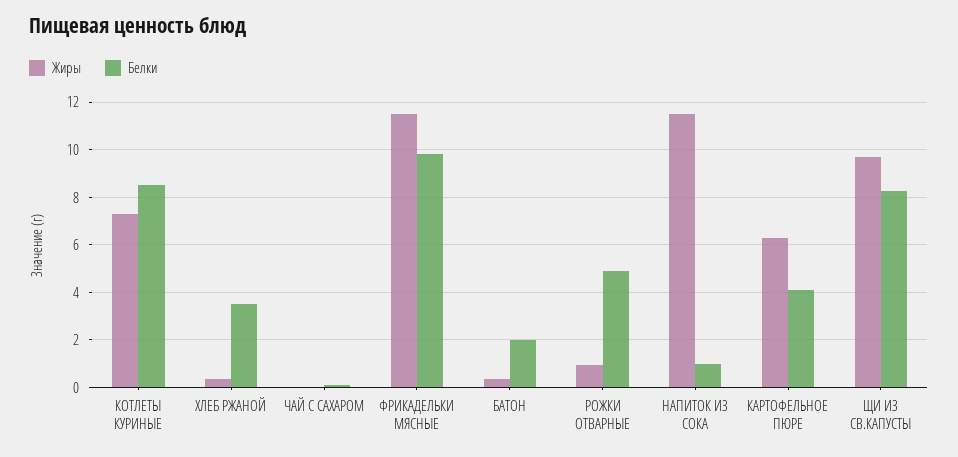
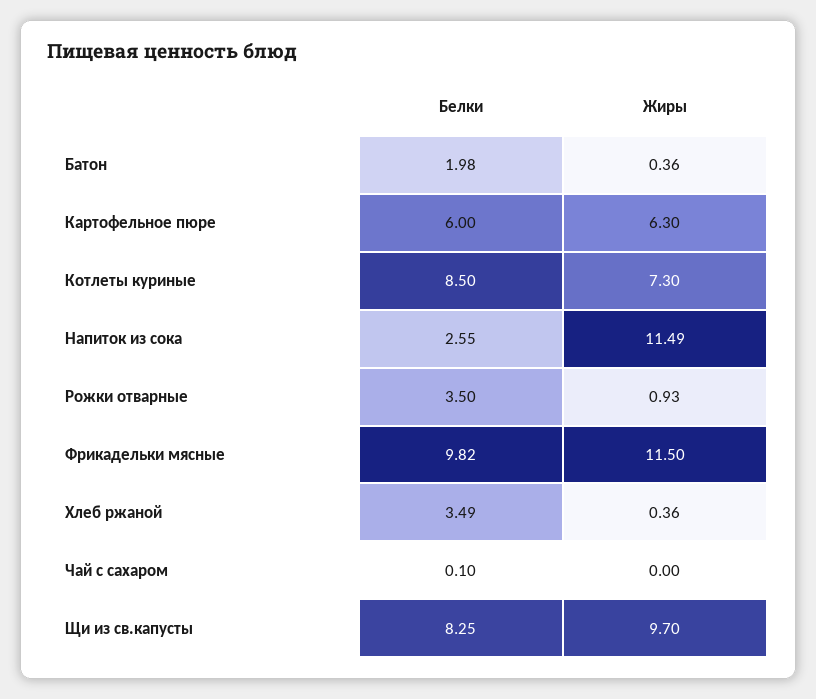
  {
    "Жиры": {
      "КОТЛЕТЫ КУРИНЫЕ": 7.3,
      "ХЛЕБ РЖАНОЙ": 0.36,
      "ЧАЙ С САХАРОМ": 0,
      "ФРИКАДЕЛЬКИ МЯСНЫЕ": 11.5,
      "БАТОН": 0.36,
      "РОЖКИ ОТВАРНЫЕ": 0.93,
      "НАПИТОК ИЗ СОКА": 11.49,
      "КАРТОФЕЛЬНОЕ ПЮРЕ": 6.3,
      "ЩИ ИЗ СВ.КАПУСТЫ": 9.7
    },
    "Белки": {
      "КОТЛЕТЫ КУРИНЫЕ": 8.5,
      "ХЛЕБ РЖАНОЙ": 3.49,
      "ЧАЙ С САХАРОМ": 0.1,
      "ФРИКАДЕЛЬКИ МЯСНЫЕ": 9.82,
      "БАТОН": 1.98,
-     "РОЖКИ ОТВАРНЫЕ": 5,
+     "РОЖКИ ОТВАРНЫЕ": 3.5,
-     "НАПИТОК ИЗ СОКА": 1,
+     "НАПИТОК ИЗ СОКА": 2.55,
-     "КАРТОФЕЛЬНОЕ ПЮРЕ": 4,
+     "КАРТОФЕЛЬНОЕ ПЮРЕ": 6,
      "ЩИ ИЗ СВ.КАПУСТЫ": 8.25
    }
  }

